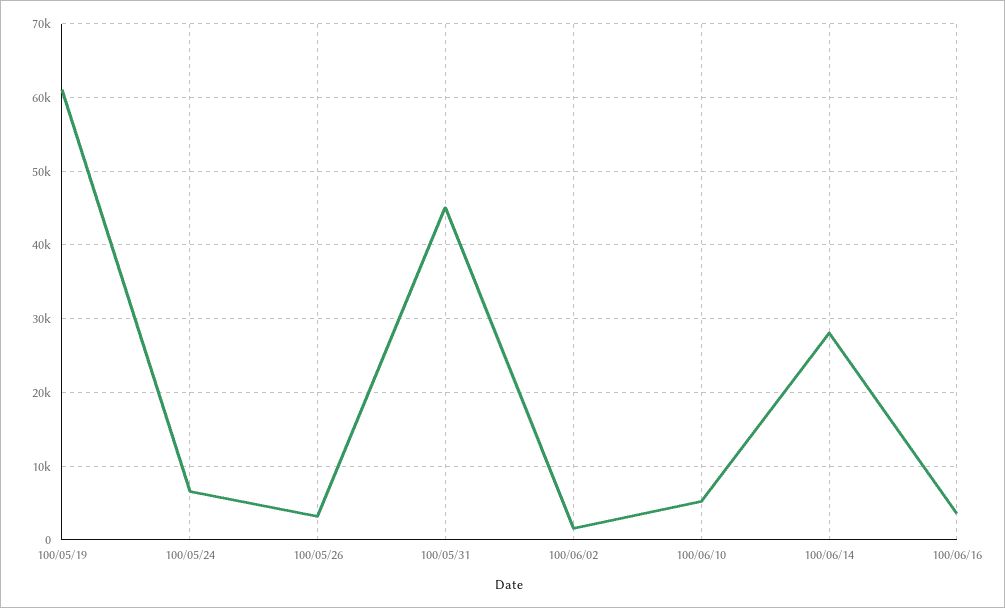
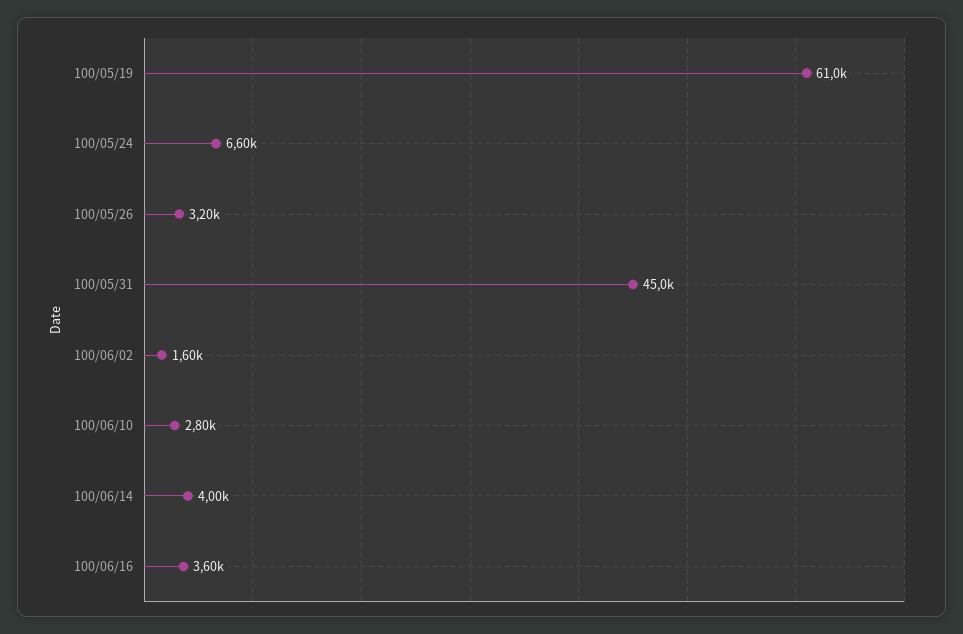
  {
    "100/05/19": 61000,
    "100/05/24": 6600,
    "100/05/26": 3200,
    "100/05/31": 45000,
    "100/06/02": 1600,
-   "100/06/10": 5000,
+   "100/06/10": 2800,
-   "100/06/14": 28000,
+   "100/06/14": 4000,
    "100/06/16": 3600
  }

